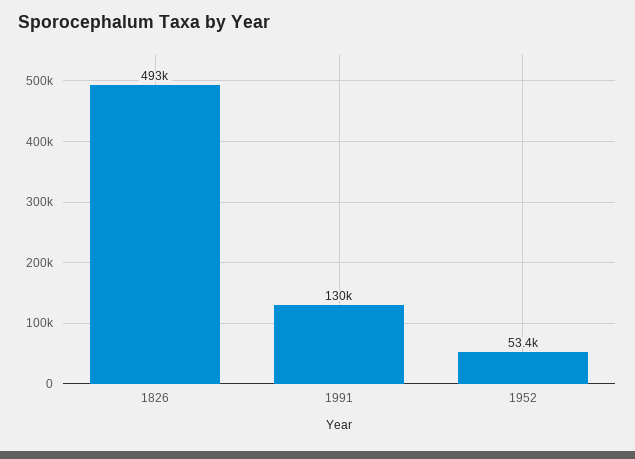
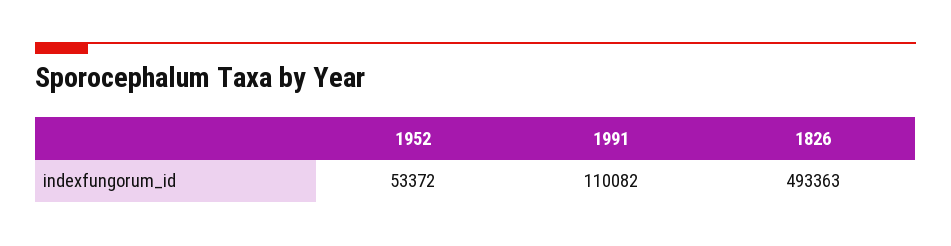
  {
    "1826": 493363,
-   "1991": 130000,
+   "1991": 110082,
    "1952": 53372
  }

